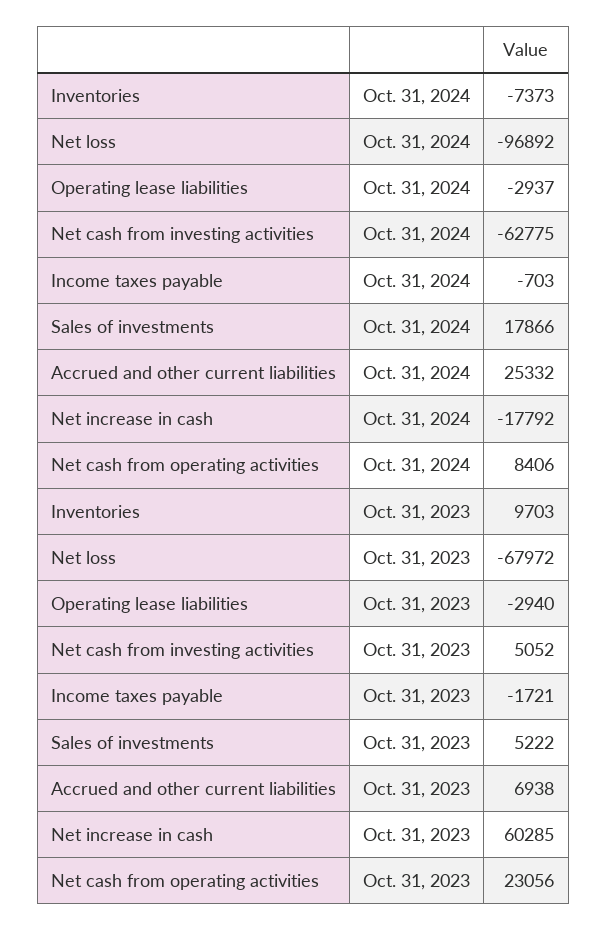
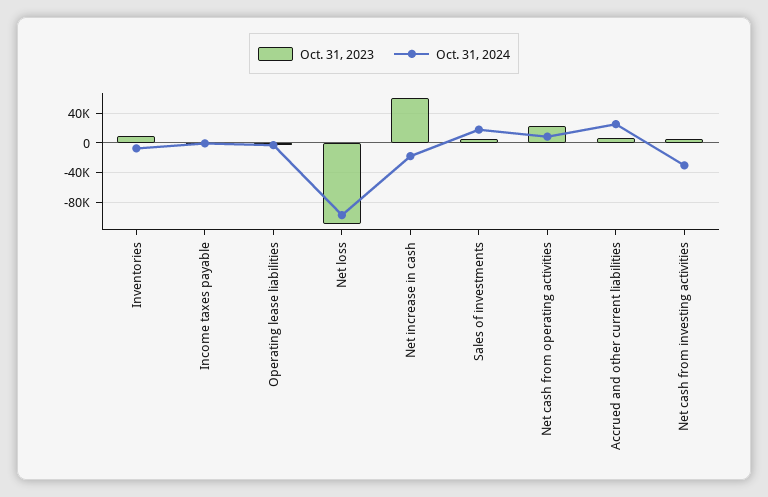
  {
    "Oct. 31, 2024": {
      "Inventories": -7373,
      "Net loss": -96892,
      "Operating lease liabilities": -2937,
-     "Net cash from investing activities": -62775,
+     "Net cash from investing activities": -30000,
      "Income taxes payable": -703,
      "Sales of investments": 17866,
      "Accrued and other current liabilities": 25332,
      "Net increase in cash": -17792,
      "Net cash from operating activities": 8406
    },
    "Oct. 31, 2023": {
      "Inventories": 9703,
-     "Net loss": -67972,
+     "Net loss": -110000,
      "Operating lease liabilities": -2940,
      "Net cash from investing activities": 5052,
      "Income taxes payable": -1721,
      "Sales of investments": 5222,
      "Accrued and other current liabilities": 6938,
      "Net increase in cash": 60285,
      "Net cash from operating activities": 23056
    }
  }

